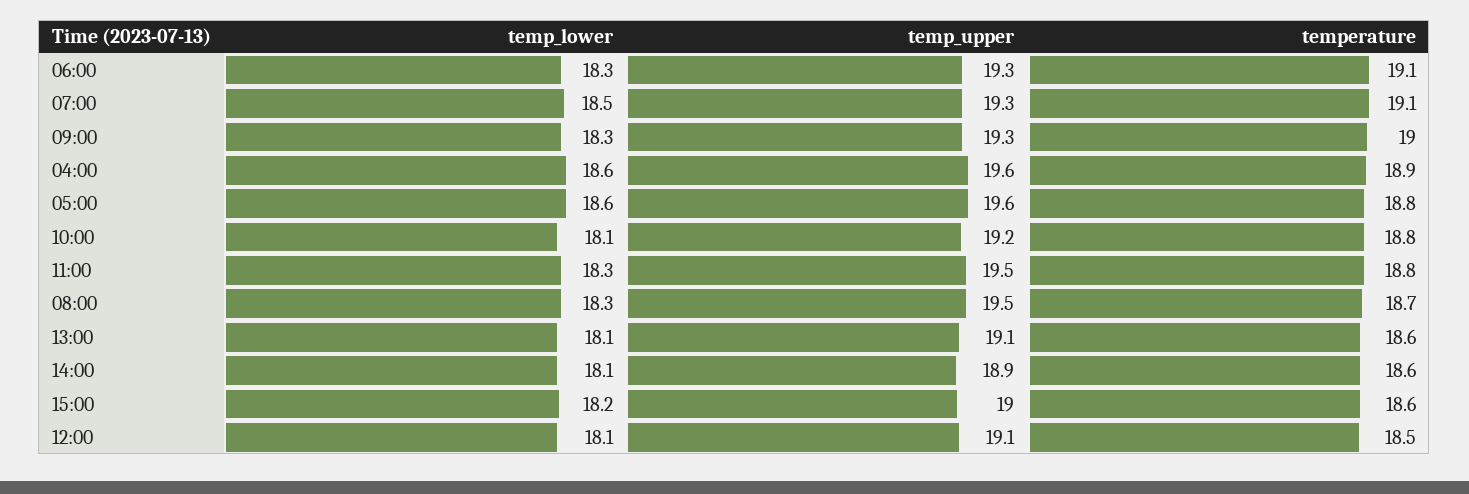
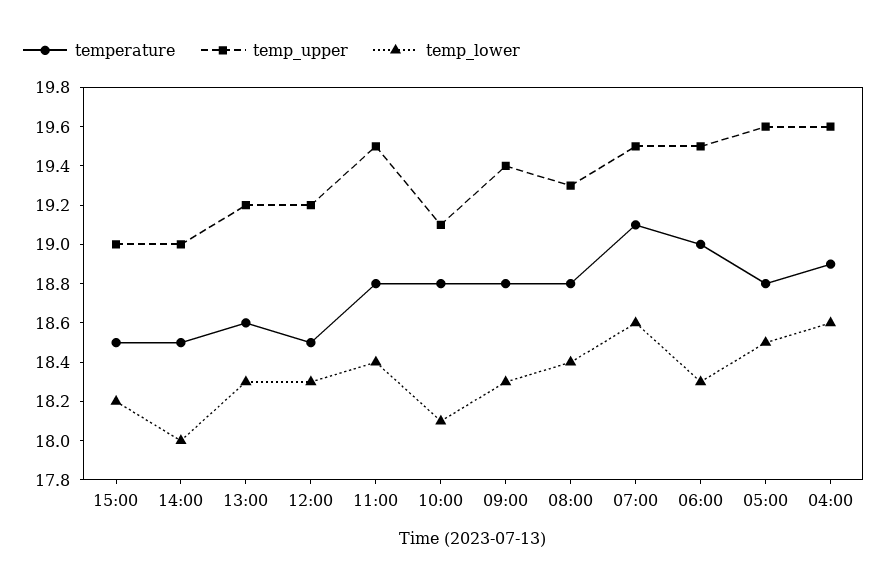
  {
    "temp_lower": {
      "06:00": 18.3,
-     "07:00": 18.5,
+     "07:00": 18.6,
      "09:00": 18.3,
      "04:00": 18.6,
-     "05:00": 18.6,
+     "05:00": 18.5,
      "10:00": 18.1,
-     "11:00": 18.3,
+     "11:00": 18.4,
-     "08:00": 18.3,
+     "08:00": 18.4,
-     "13:00": 18.1,
+     "13:00": 18.3,
-     "14:00": 18.1,
+     "14:00": 18,
      "15:00": 18.2,
-     "12:00": 18.1
+     "12:00": 18.3
    },
    "temp_upper": {
-     "06:00": 19.3,
+     "06:00": 19.5,
-     "07:00": 19.3,
+     "07:00": 19.5,
-     "09:00": 19.3,
+     "09:00": 19.4,
      "04:00": 19.6,
      "05:00": 19.6,
-     "10:00": 19.2,
+     "10:00": 19.1,
      "11:00": 19.5,
-     "08:00": 19.5,
+     "08:00": 19.3,
-     "13:00": 19.1,
+     "13:00": 19.2,
-     "14:00": 18.9,
+     "14:00": 19,
      "15:00": 19,
-     "12:00": 19.1
+     "12:00": 19.2
    },
    "temperature": {
-     "06:00": 19.1,
+     "06:00": 19,
      "07:00": 19.1,
-     "09:00": 19,
+     "09:00": 18.8,
      "04:00": 18.9,
      "05:00": 18.8,
      "10:00": 18.8,
      "11:00": 18.8,
-     "08:00": 18.7,
+     "08:00": 18.8,
      "13:00": 18.6,
-     "14:00": 18.6,
+     "14:00": 18.5,
-     "15:00": 18.6,
+     "15:00": 18.5,
      "12:00": 18.5
    }
  }

